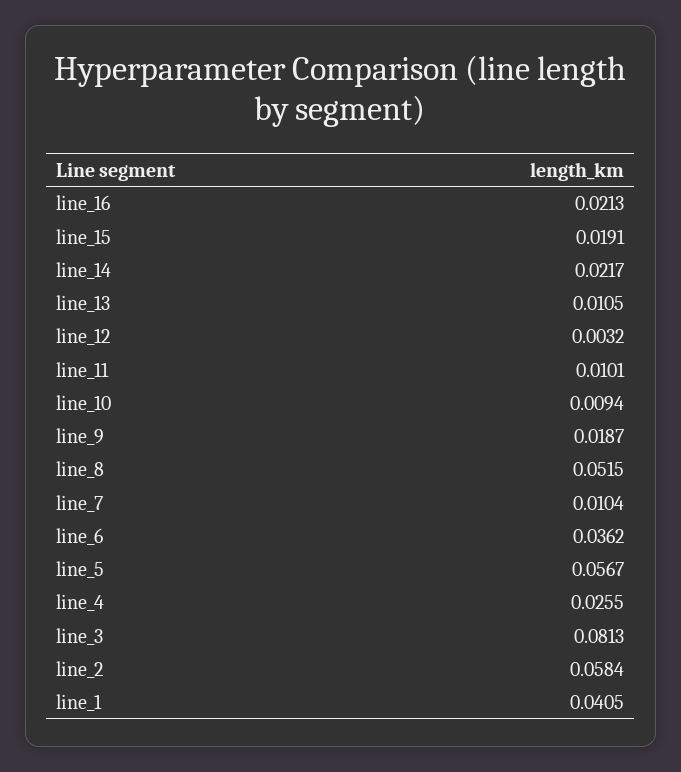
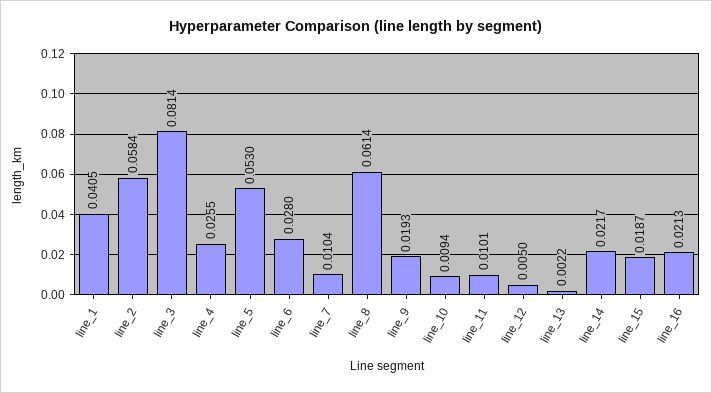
  {
    "line_16": 0.0213,
-   "line_15": 0.0191,
+   "line_15": 0.0187,
    "line_14": 0.0217,
-   "line_13": 0.0105,
+   "line_13": 0.0022,
-   "line_12": 0.0032,
+   "line_12": 0.005,
    "line_11": 0.0101,
    "line_10": 0.0094,
-   "line_9": 0.0187,
+   "line_9": 0.0193,
-   "line_8": 0.0515,
+   "line_8": 0.0614,
    "line_7": 0.0104,
-   "line_6": 0.0362,
+   "line_6": 0.028,
-   "line_5": 0.0567,
+   "line_5": 0.053,
    "line_4": 0.0255,
-   "line_3": 0.0813,
+   "line_3": 0.0814,
    "line_2": 0.0584,
    "line_1": 0.0405
  }

